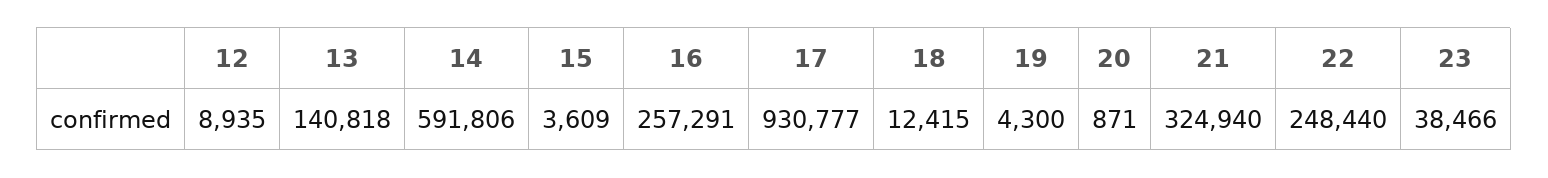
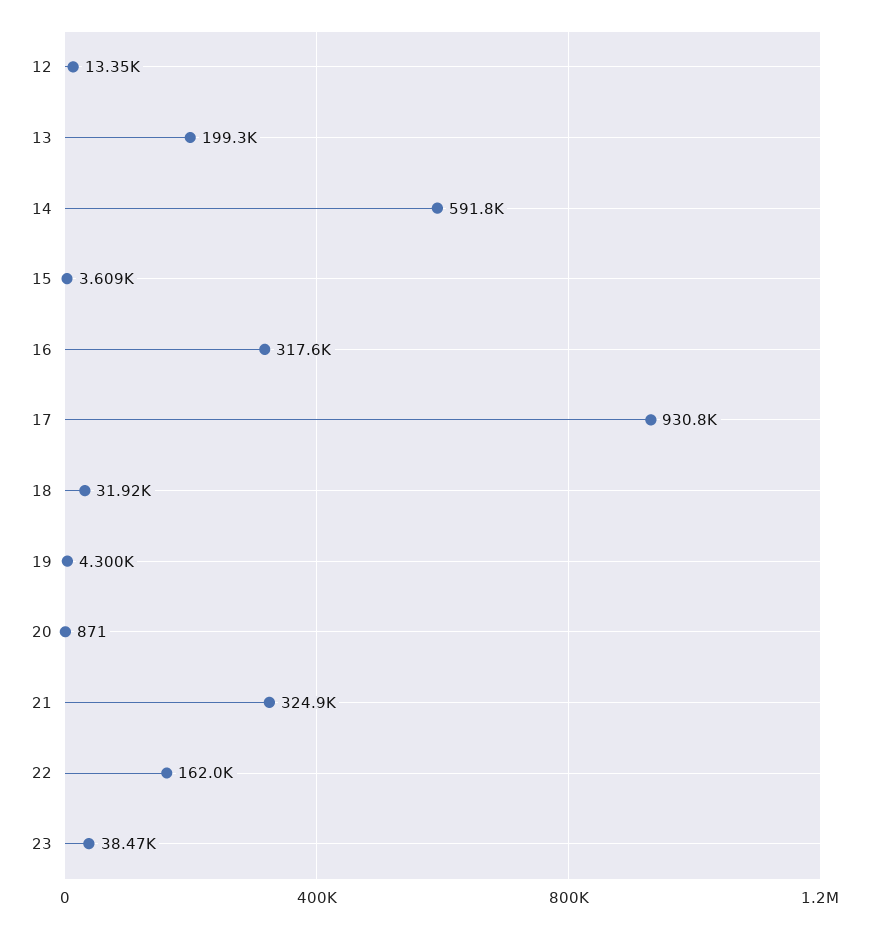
  {
-   "12": 8935,
+   "12": 13350,
-   "13": 140818,
+   "13": 199300,
    "14": 591806,
    "15": 3609,
-   "16": 257291,
+   "16": 317600,
    "17": 930777,
-   "18": 12415,
+   "18": 31920,
    "19": 4300,
    "20": 871,
    "21": 324940,
-   "22": 248440,
+   "22": 162000,
    "23": 38466
  }

